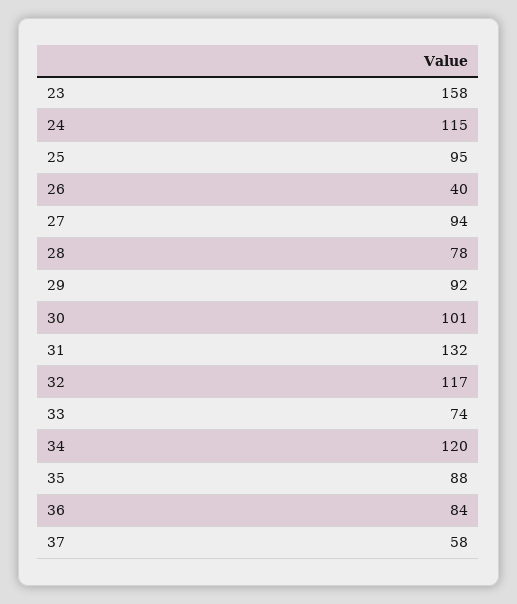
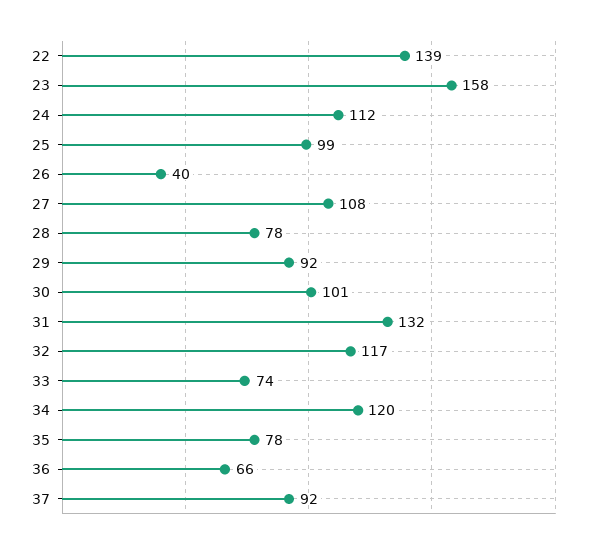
  {
    "23": 158,
-   "24": 115,
+   "24": 112,
-   "25": 95,
+   "25": 99,
    "26": 40,
-   "27": 94,
+   "27": 108,
    "28": 78,
    "29": 92,
    "30": 101,
    "31": 132,
    "32": 117,
    "33": 74,
    "34": 120,
-   "35": 88,
+   "35": 78,
-   "36": 84,
+   "36": 66,
-   "37": 58
+   "37": 92,
+   "22": 139
  }

